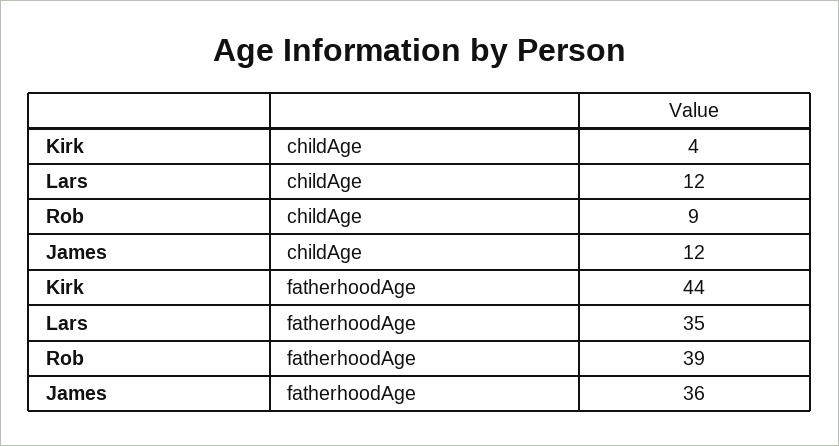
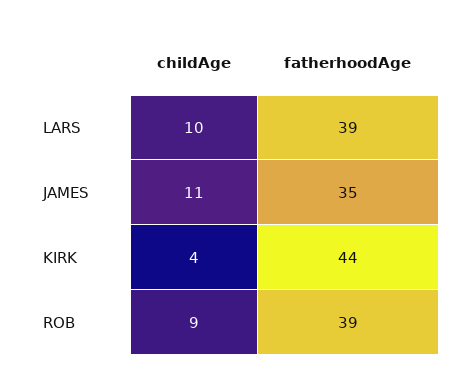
  {
    "Kirk": {
      "childAge": 4,
      "fatherhoodAge": 44
    },
    "Lars": {
-     "childAge": 12,
+     "childAge": 10,
-     "fatherhoodAge": 35
+     "fatherhoodAge": 39
    },
    "Rob": {
      "childAge": 9,
      "fatherhoodAge": 39
    },
    "James": {
-     "childAge": 12,
+     "childAge": 11,
-     "fatherhoodAge": 36
+     "fatherhoodAge": 35
    }
  }

